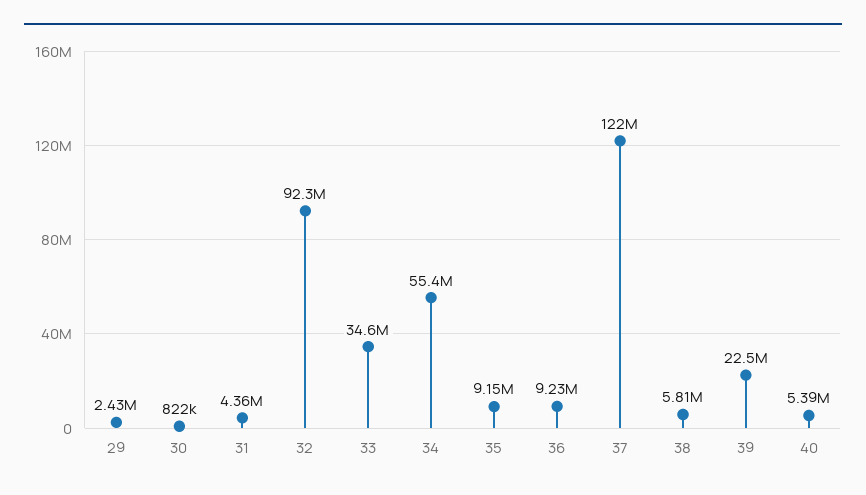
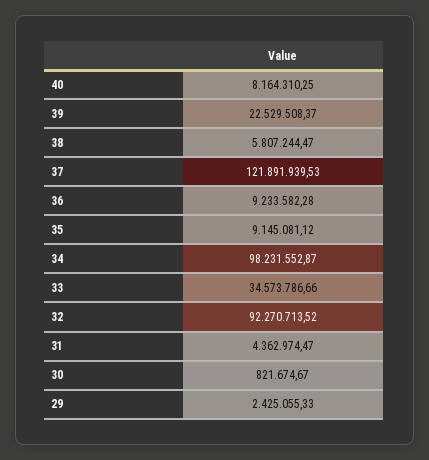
  {
    "29": 2425055.33,
    "30": 821674.67,
    "31": 4362974.47,
    "32": 92270713.52,
    "33": 34573786.66,
-   "34": 55400000,
+   "34": 98231552.87,
    "35": 9145081.12,
    "36": 9233582.28,
    "37": 121891939.53,
    "38": 5807244.47,
    "39": 22529508.37,
-   "40": 5390000
+   "40": 8164310.25
  }

